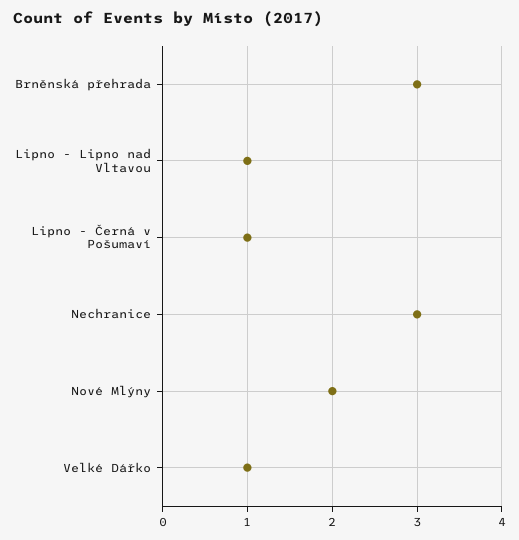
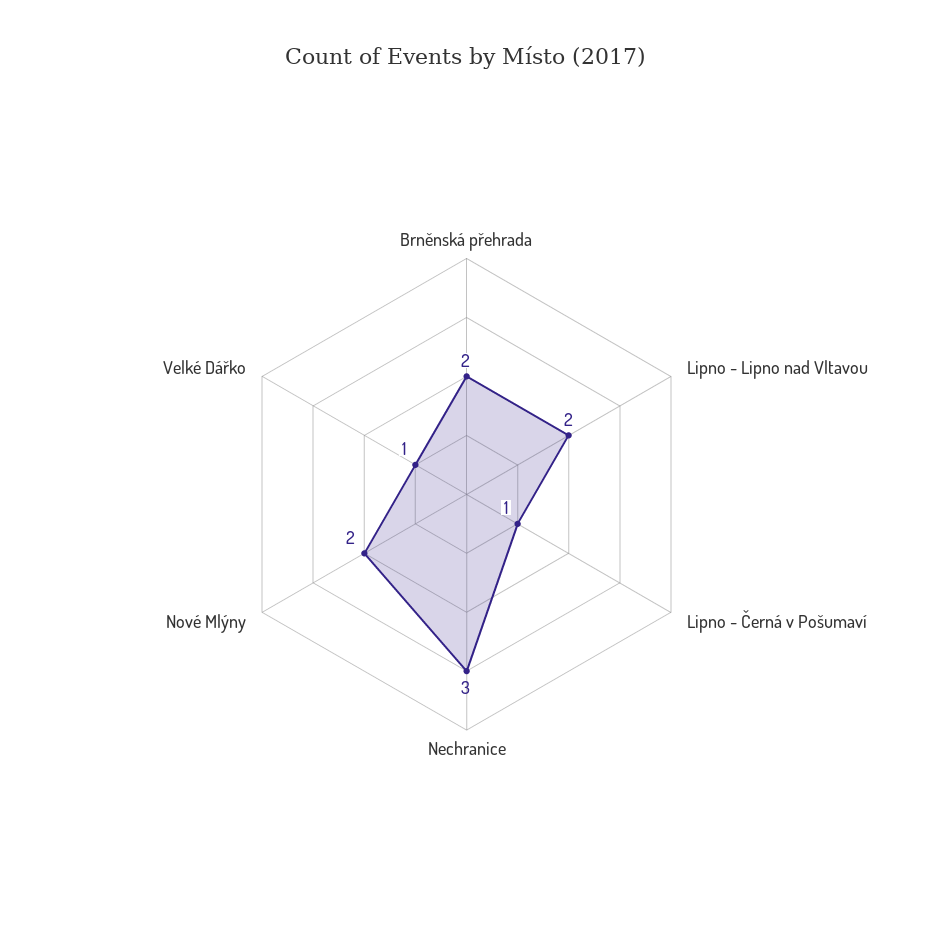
  {
-   "Brněnská přehrada": 3,
+   "Brněnská přehrada": 2,
-   "Lipno - Lipno nad Vltavou": 1,
+   "Lipno - Lipno nad Vltavou": 2,
    "Lipno - Černá v Pošumaví": 1,
    "Nechranice": 3,
    "Nové Mlýny": 2,
    "Velké Dářko": 1
  }

